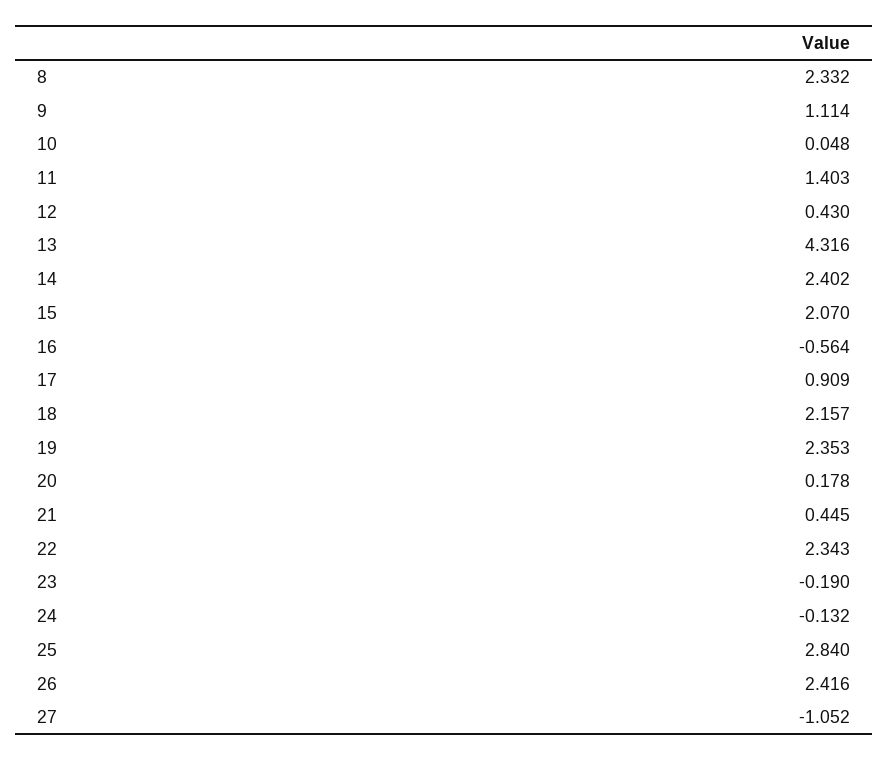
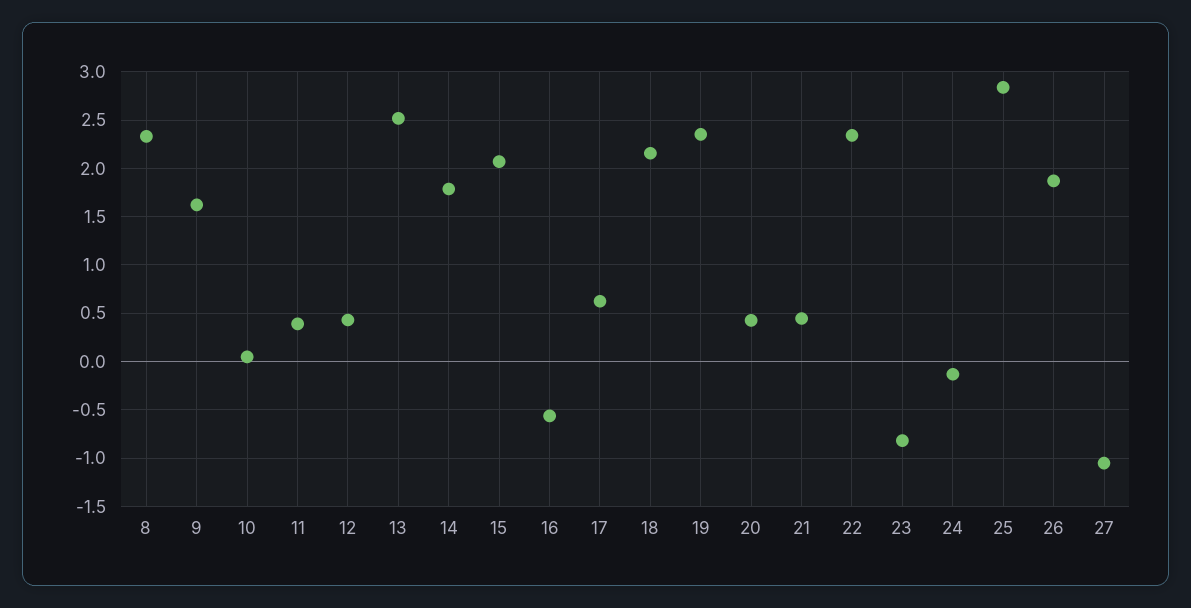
  {
    "8": 2.332,
-   "9": 1.114,
+   "9": 1.6,
    "10": 0.048,
-   "11": 1.403,
+   "11": 0.4,
    "12": 0.43,
-   "13": 4.316,
+   "13": 2.5,
-   "14": 2.402,
+   "14": 1.8,
    "15": 2.07,
    "16": -0.564,
-   "17": 0.909,
+   "17": 0.6,
    "18": 2.157,
    "19": 2.353,
-   "20": 0.178,
+   "20": 0.4,
    "21": 0.445,
    "22": 2.343,
-   "23": -0.19,
+   "23": -0.8,
    "24": -0.132,
    "25": 2.84,
-   "26": 2.416,
+   "26": 1.9,
    "27": -1.052
  }

